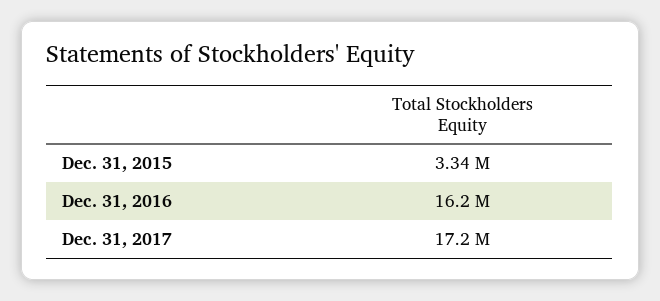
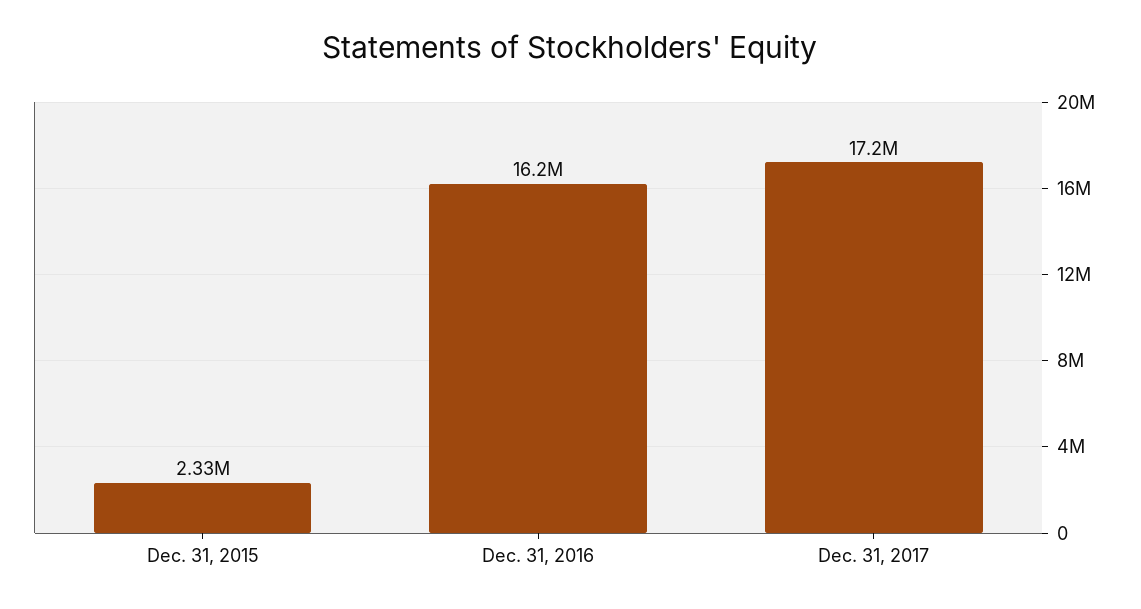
  {
-   "Dec. 31, 2015": 3340000,
+   "Dec. 31, 2015": 2330000,
    "Dec. 31, 2016": 16200000,
    "Dec. 31, 2017": 17200000
  }

